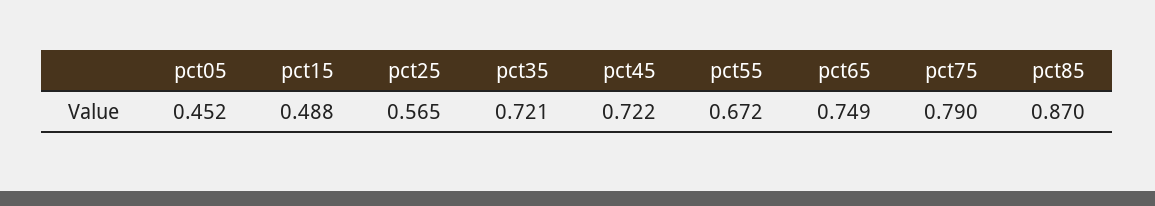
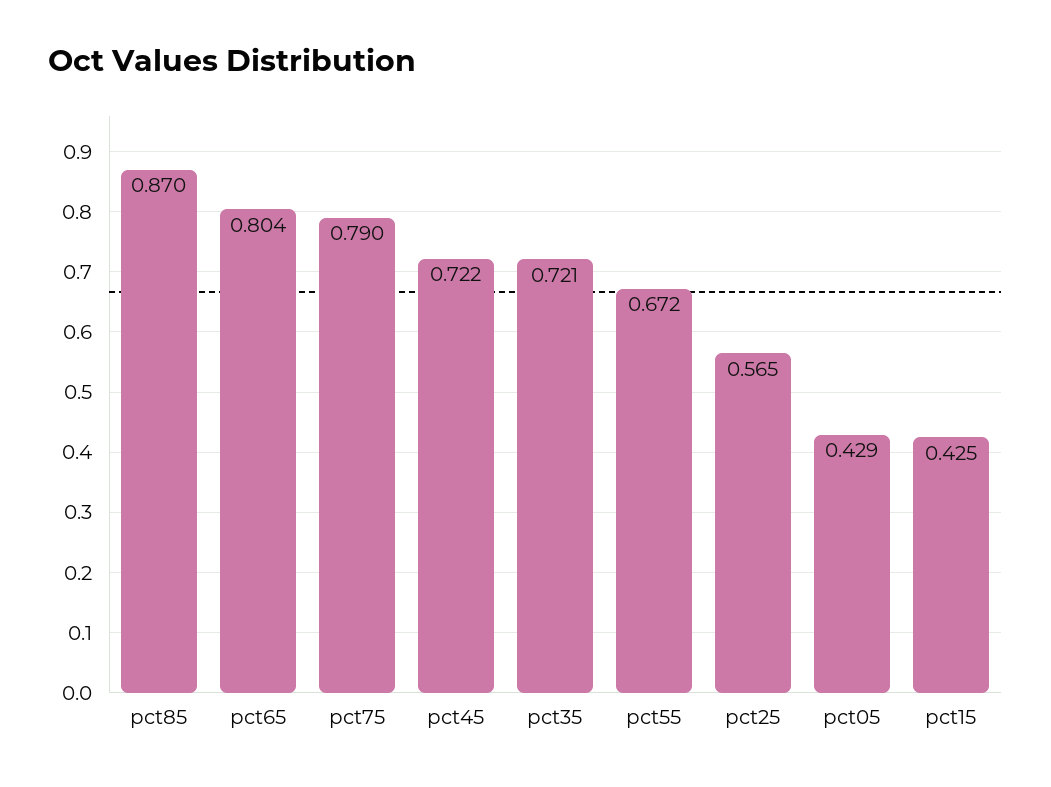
  {
-   "pct05": 0.452,
+   "pct05": 0.429,
-   "pct15": 0.488,
+   "pct15": 0.425,
    "pct25": 0.565,
    "pct35": 0.721,
    "pct45": 0.722,
    "pct55": 0.672,
-   "pct65": 0.749,
+   "pct65": 0.804,
    "pct75": 0.79,
    "pct85": 0.87
  }

